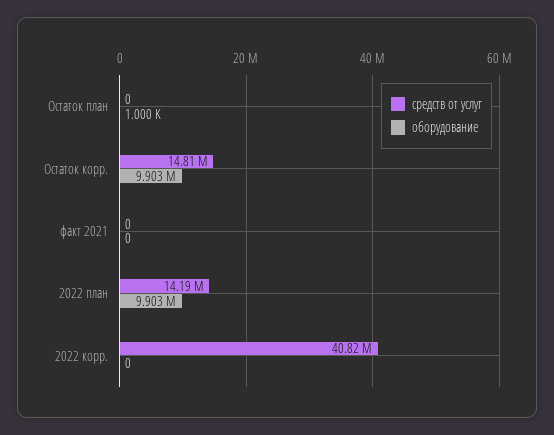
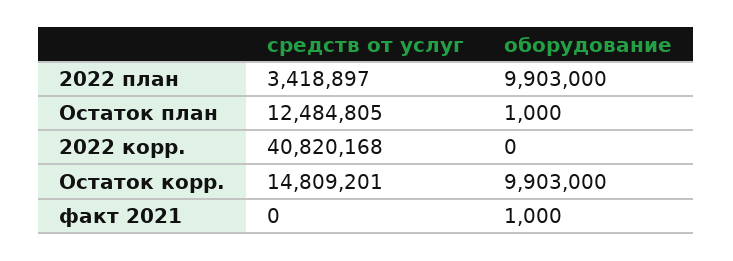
  {
    "средств от услуг": {
-     "Остаток план": 0,
+     "Остаток план": 12484805,
      "Остаток корр.": 14809201,
      "факт 2021": 0,
-     "2022 план": 14190000,
+     "2022 план": 3418897,
      "2022 корр.": 40820168
    },
    "оборудование": {
      "Остаток план": 1000,
      "Остаток корр.": 9903000,
-     "факт 2021": 0,
+     "факт 2021": 1000,
      "2022 план": 9903000,
      "2022 корр.": 0
    }
  }

